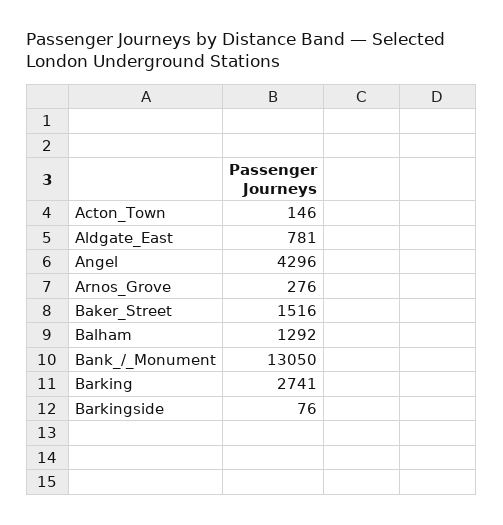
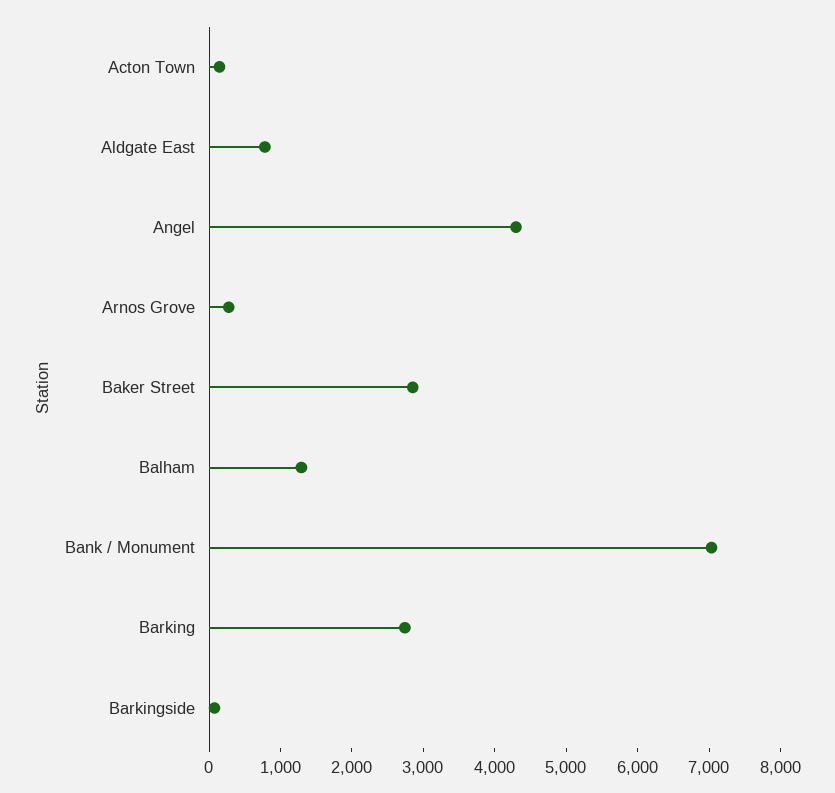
  {
    "Acton_Town": 146,
    "Aldgate_East": 781,
    "Angel": 4296,
    "Arnos_Grove": 276,
-   "Baker_Street": 1516,
+   "Baker_Street": 2800,
    "Balham": 1292,
-   "Bank_/_Monument": 13050,
+   "Bank_/_Monument": 7000,
    "Barking": 2741,
    "Barkingside": 76
  }

